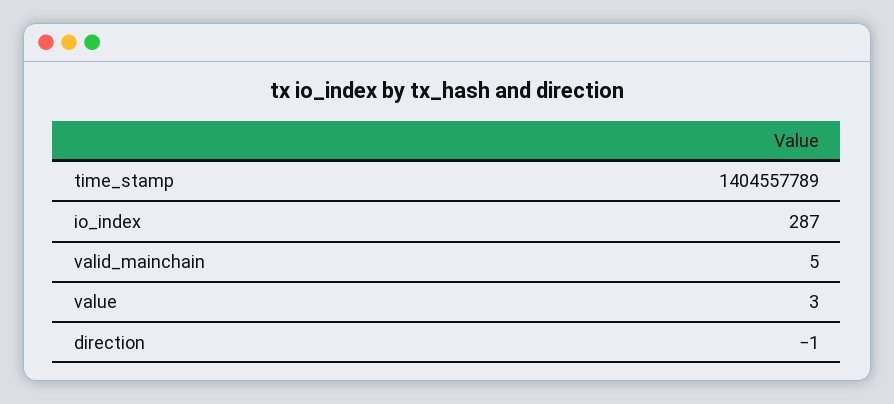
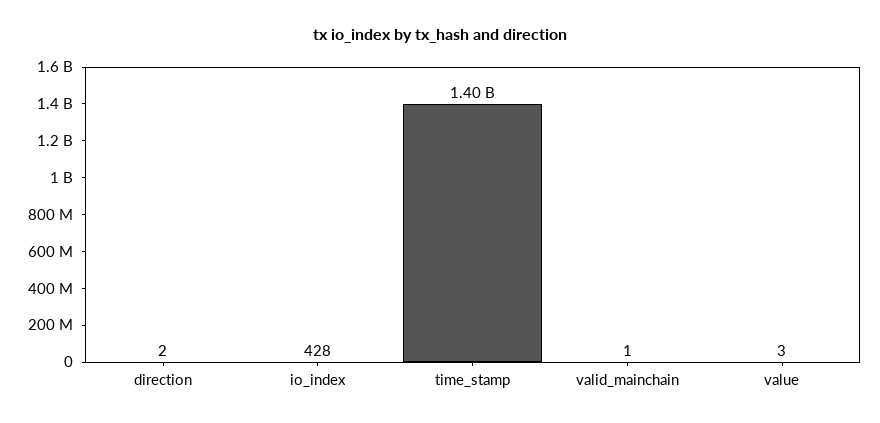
  {
    "time_stamp": 1404557789,
-   "io_index": 287,
+   "io_index": 428,
-   "valid_mainchain": 5,
+   "valid_mainchain": 1,
    "value": 3,
-   "direction": -1
+   "direction": 2
  }

